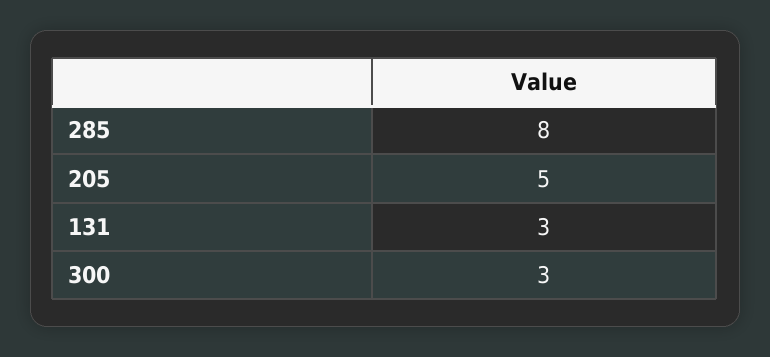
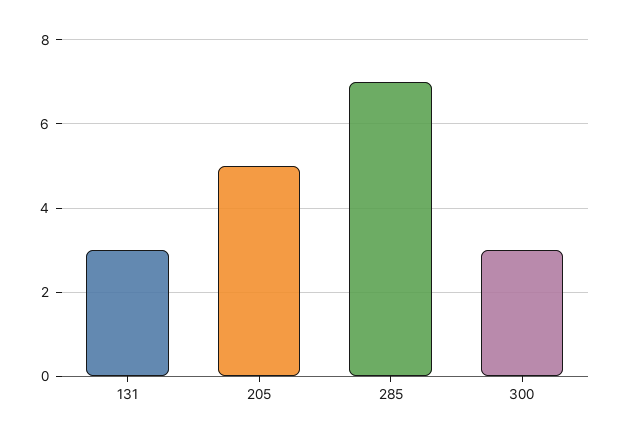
  {
-   "285": 8,
+   "285": 7,
    "205": 5,
    "131": 3,
    "300": 3
  }

